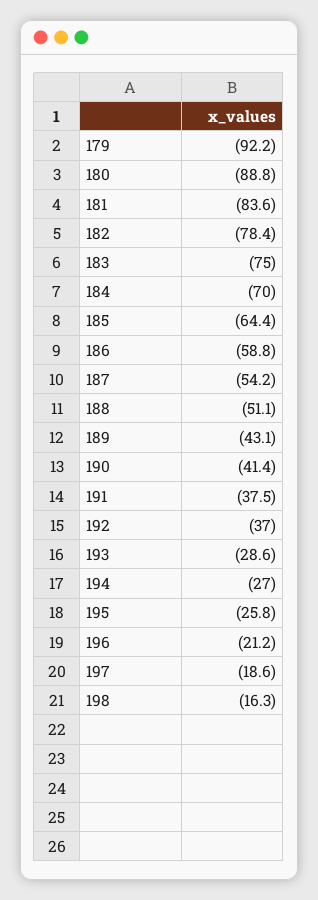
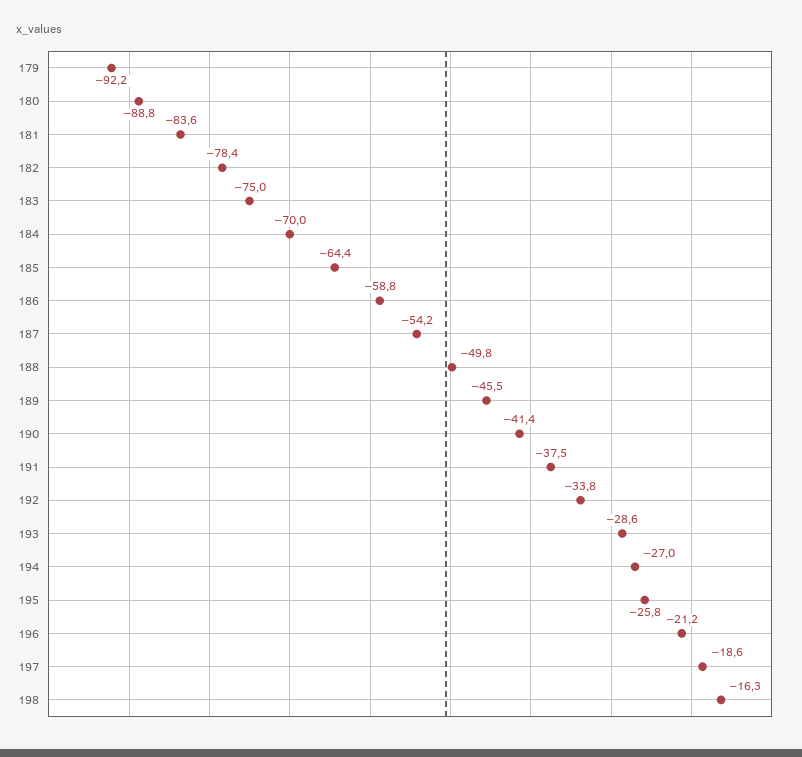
  {
    "179": -92.2,
    "180": -88.8,
    "181": -83.6,
    "182": -78.4,
    "183": -75,
    "184": -70,
    "185": -64.4,
    "186": -58.8,
    "187": -54.2,
-   "188": -51.1,
+   "188": -49.8,
-   "189": -43.1,
+   "189": -45.5,
    "190": -41.4,
    "191": -37.5,
-   "192": -37,
+   "192": -33.8,
    "193": -28.6,
    "194": -27,
    "195": -25.8,
    "196": -21.2,
    "197": -18.6,
    "198": -16.3
  }

